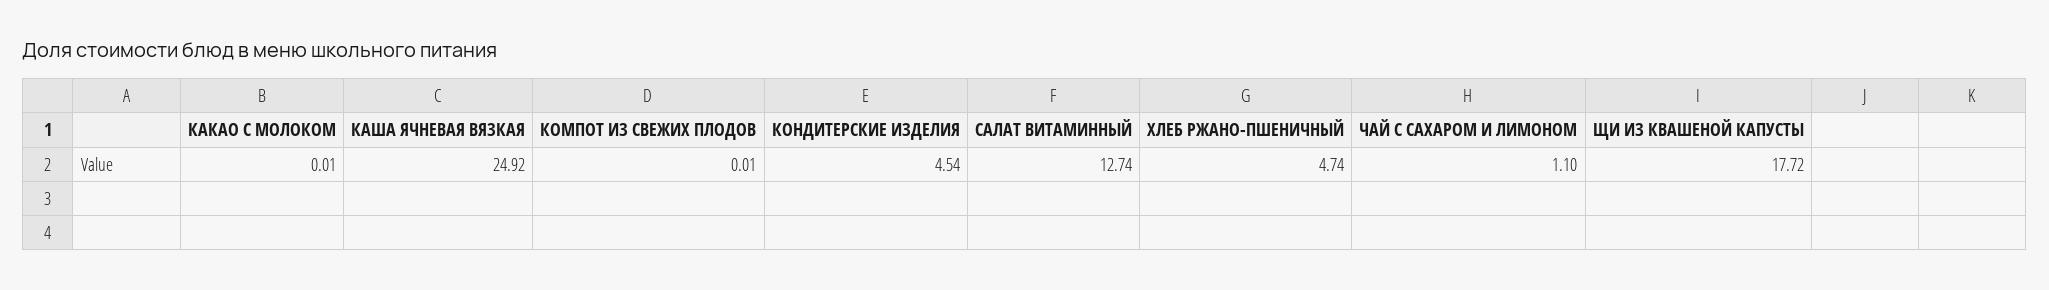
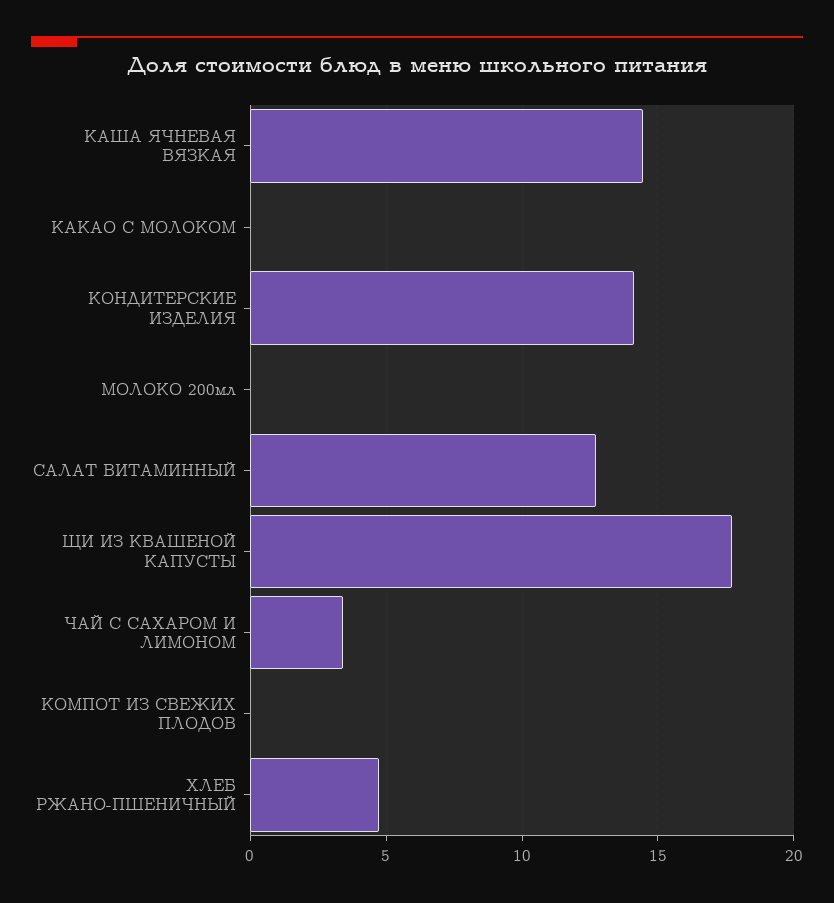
  {
    "КАКАО С МОЛОКОМ": 0.01,
-   "КАША ЯЧНЕВАЯ ВЯЗКАЯ": 24.92,
+   "КАША ЯЧНЕВАЯ ВЯЗКАЯ": 14.5,
    "КОМПОТ ИЗ СВЕЖИХ ПЛОДОВ": 0.01,
-   "КОНДИТЕРСКИЕ ИЗДЕЛИЯ": 4.54,
+   "КОНДИТЕРСКИЕ ИЗДЕЛИЯ": 14,
    "САЛАТ ВИТАМИННЫЙ": 12.74,
    "ХЛЕБ РЖАНО-ПШЕНИЧНЫЙ": 4.74,
-   "ЧАЙ С САХАРОМ И ЛИМОНОМ": 1.1,
+   "ЧАЙ С САХАРОМ И ЛИМОНОМ": 3.5,
-   "ЩИ ИЗ КВАШЕНОЙ КАПУСТЫ": 17.72
+   "ЩИ ИЗ КВАШЕНОЙ КАПУСТЫ": 17.72,
+   "МОЛОКО 200мл": 0
  }

